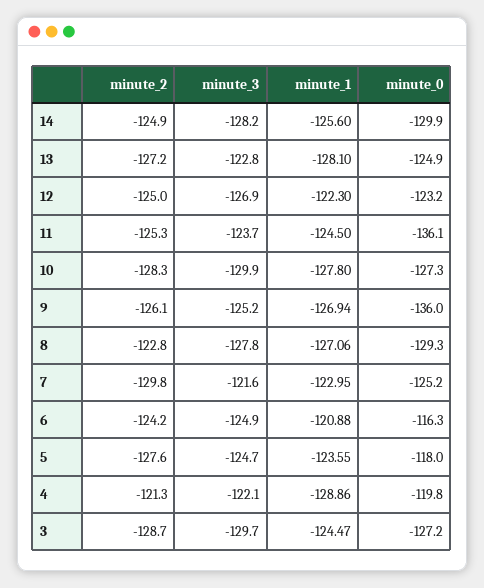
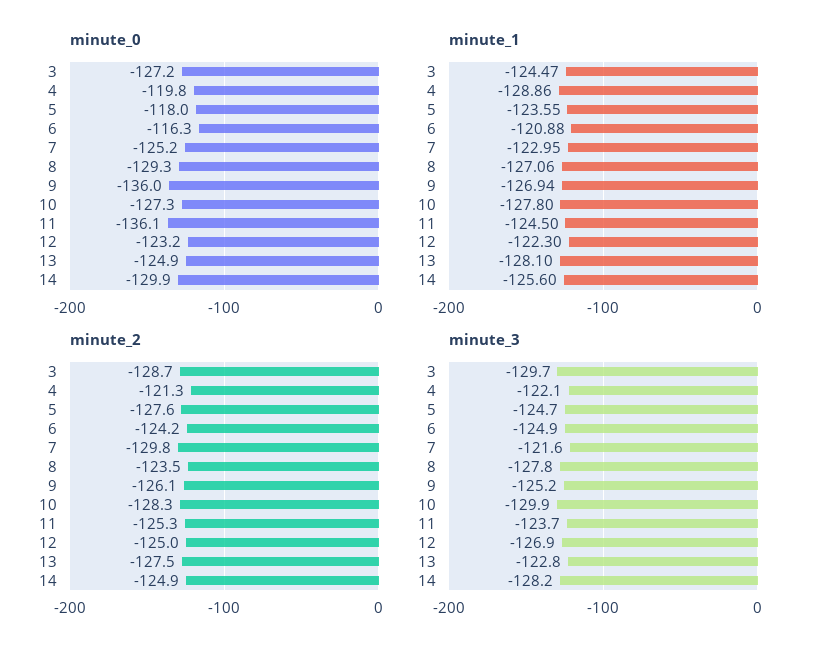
  {
    "minute_2": {
      "14": -124.9,
-     "13": -127.2,
+     "13": -127.5,
      "12": -125,
      "11": -125.3,
      "10": -128.3,
      "9": -126.1,
-     "8": -122.8,
+     "8": -123.5,
      "7": -129.8,
      "6": -124.2,
      "5": -127.6,
      "4": -121.3,
      "3": -128.7
    },
    "minute_3": {
      "14": -128.2,
      "13": -122.8,
      "12": -126.9,
      "11": -123.7,
      "10": -129.9,
      "9": -125.2,
      "8": -127.8,
      "7": -121.6,
      "6": -124.9,
      "5": -124.7,
      "4": -122.1,
      "3": -129.7
    },
    "minute_1": {
      "14": -125.6,
      "13": -128.1,
      "12": -122.3,
      "11": -124.5,
      "10": -127.8,
      "9": -126.94,
      "8": -127.06,
      "7": -122.95,
      "6": -120.88,
      "5": -123.55,
      "4": -128.86,
      "3": -124.47
    },
    "minute_0": {
      "14": -129.9,
      "13": -124.9,
      "12": -123.2,
      "11": -136.1,
      "10": -127.3,
      "9": -136,
      "8": -129.3,
      "7": -125.2,
      "6": -116.3,
      "5": -118,
      "4": -119.8,
      "3": -127.2
    }
  }

